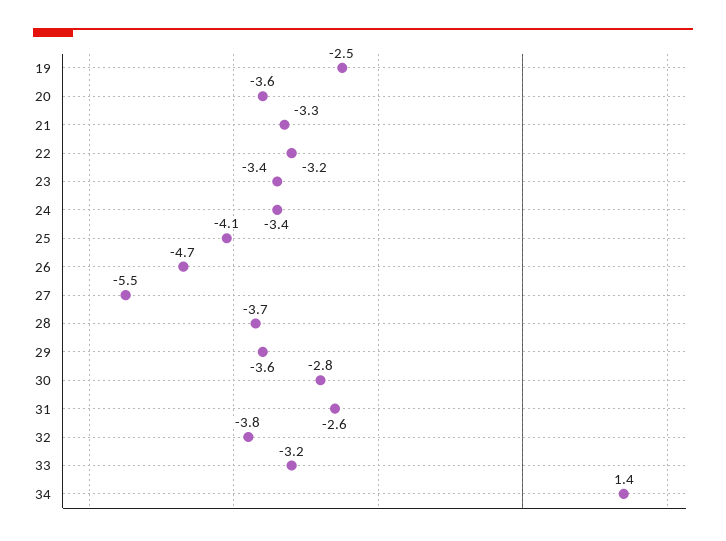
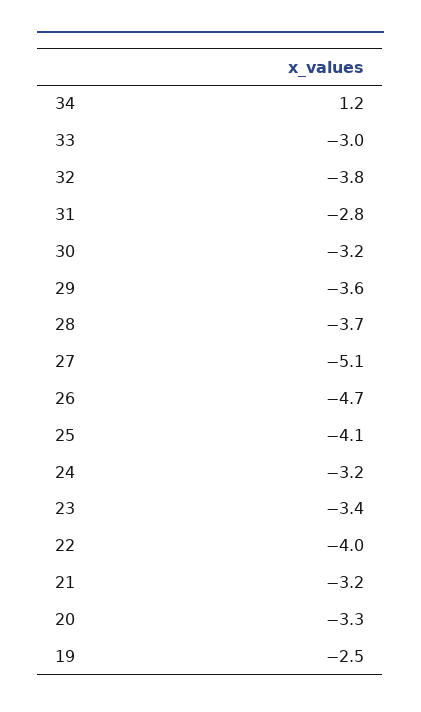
  {
    "19": -2.5,
-   "20": -3.6,
+   "20": -3.3,
-   "21": -3.3,
+   "21": -3.2,
-   "22": -3.2,
+   "22": -4,
    "23": -3.4,
-   "24": -3.4,
+   "24": -3.2,
    "25": -4.1,
    "26": -4.7,
-   "27": -5.5,
+   "27": -5.1,
    "28": -3.7,
    "29": -3.6,
-   "30": -2.8,
+   "30": -3.2,
-   "31": -2.6,
+   "31": -2.8,
    "32": -3.8,
-   "33": -3.2,
+   "33": -3,
-   "34": 1.4
+   "34": 1.2
  }

